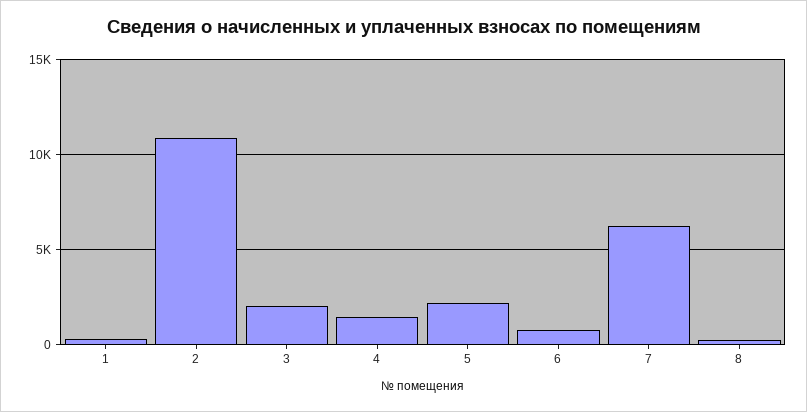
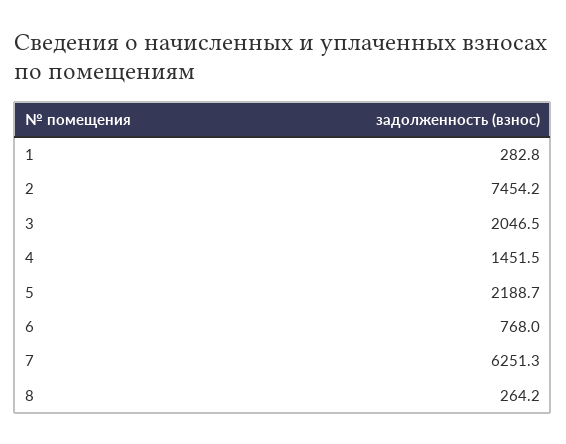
  {
    "1": 282.8,
-   "2": 11000,
+   "2": 7454.2,
    "3": 2046.5,
    "4": 1451.5,
    "5": 2188.7,
    "6": 768,
    "7": 6251.3,
    "8": 264.2
  }

